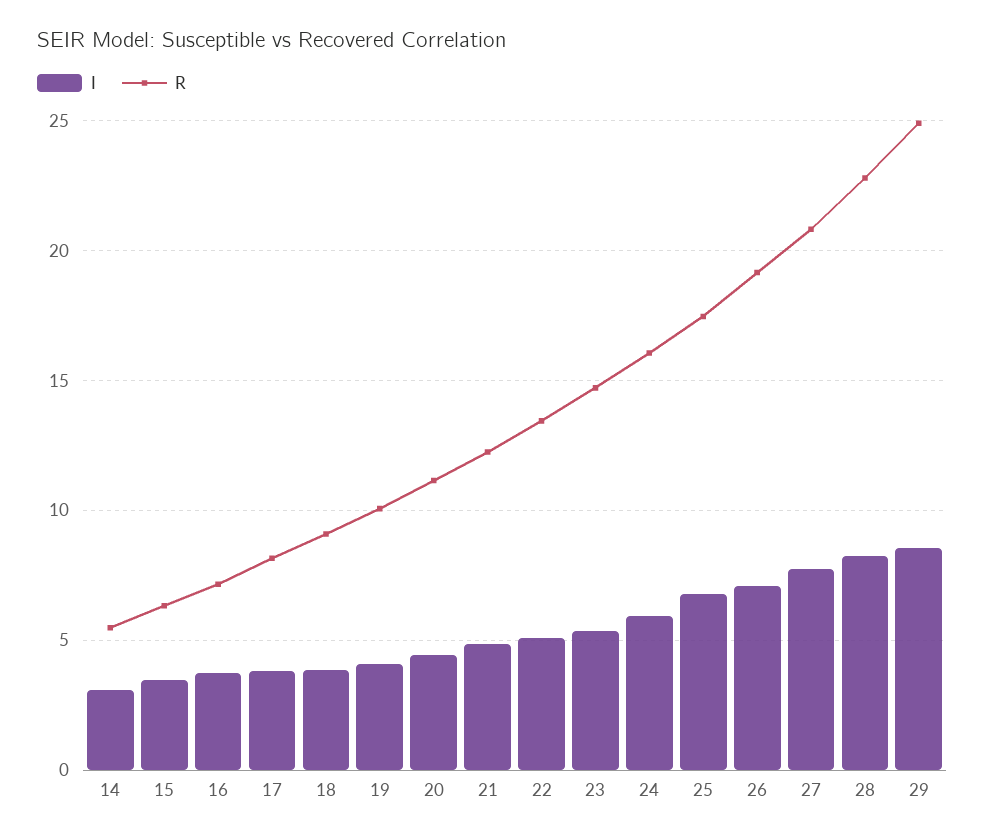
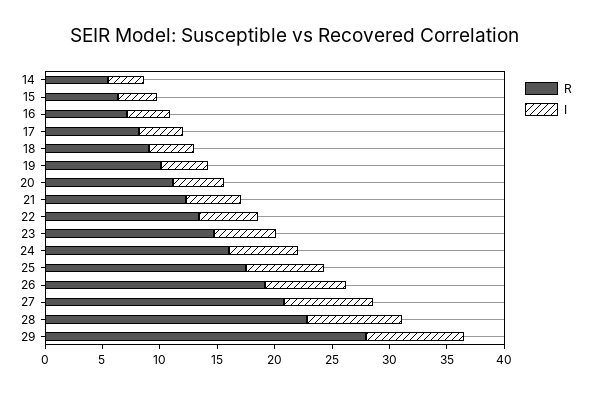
  {
    "I": {
      "14": 3,
      "15": 3.5,
      "16": 3.5,
      "17": 4,
      "18": 4,
      "19": 4,
      "20": 4.5,
      "21": 5,
      "22": 5,
      "23": 5.5,
      "24": 6,
      "25": 7,
      "26": 7,
      "27": 8,
      "28": 8.5,
      "29": 8.5
    },
    "R": {
      "14": 5.5,
      "15": 6.5,
      "16": 7,
      "17": 8,
      "18": 9,
      "19": 10,
      "20": 11,
      "21": 12.5,
      "22": 13.5,
      "23": 14.5,
      "24": 16,
      "25": 17.5,
      "26": 19,
      "27": 21,
      "28": 23,
-     "29": 25
+     "29": 28
    }
  }

